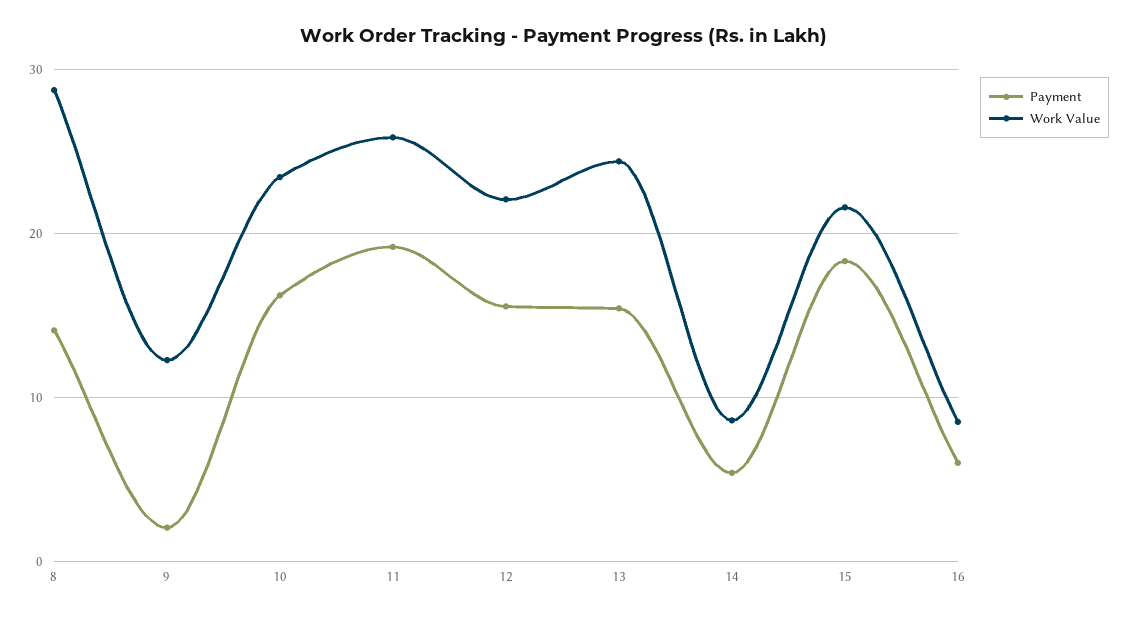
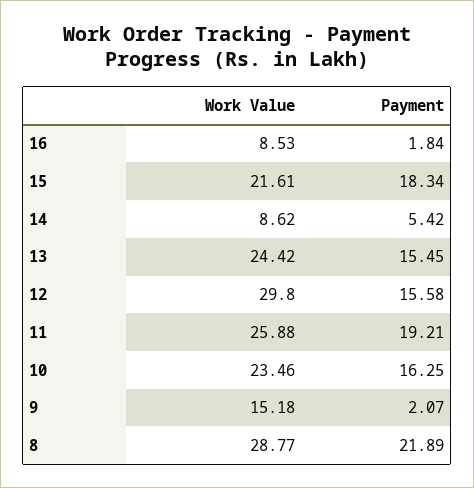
  {
    "Payment": {
-     "8": 14,
+     "8": 21.89,
      "9": 2.07,
      "10": 16.25,
      "11": 19.21,
      "12": 15.58,
      "13": 15.45,
      "14": 5.42,
      "15": 18.34,
-     "16": 6
+     "16": 1.84
    },
    "Work Value": {
      "8": 28.77,
-     "9": 12,
+     "9": 15.18,
      "10": 23.46,
      "11": 25.88,
-     "12": 22,
+     "12": 29.8,
      "13": 24.42,
      "14": 8.62,
      "15": 21.61,
      "16": 8.53
    }
  }

